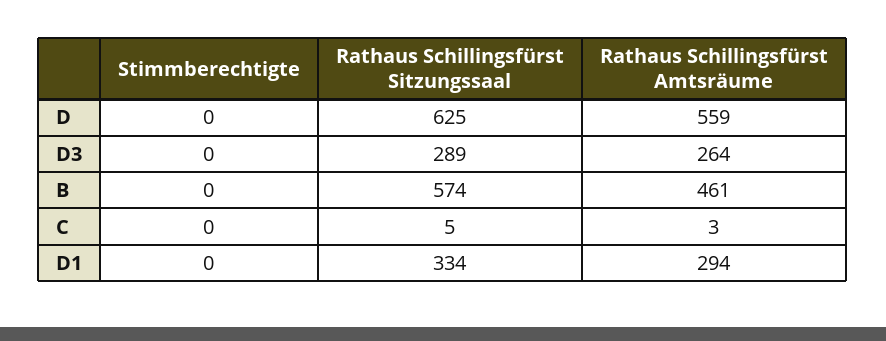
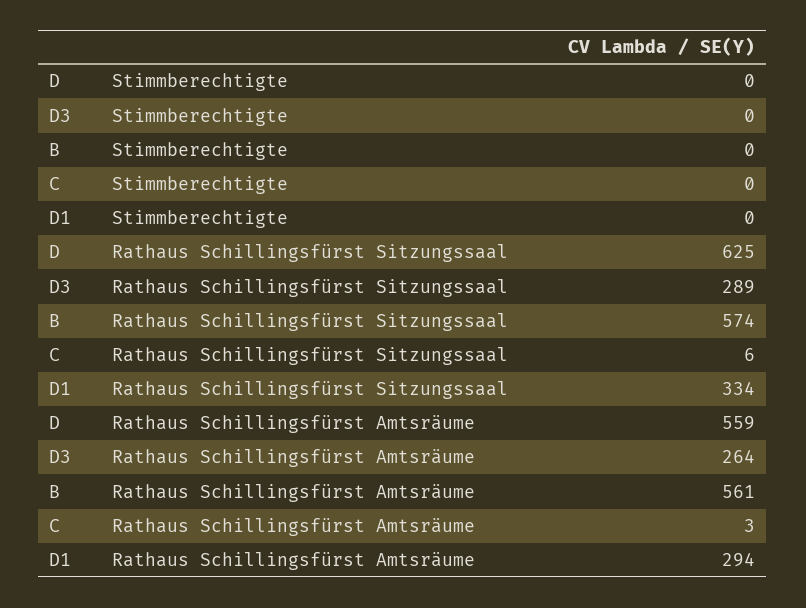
  {
    "Stimmberechtigte": {
      "D": 0,
      "D3": 0,
      "B": 0,
      "C": 0,
      "D1": 0
    },
    "Rathaus Schillingsfürst Sitzungssaal": {
      "D": 625,
      "D3": 289,
      "B": 574,
-     "C": 5,
+     "C": 6,
      "D1": 334
    },
    "Rathaus Schillingsfürst Amtsräume": {
      "D": 559,
      "D3": 264,
-     "B": 461,
+     "B": 561,
      "C": 3,
      "D1": 294
    }
  }

